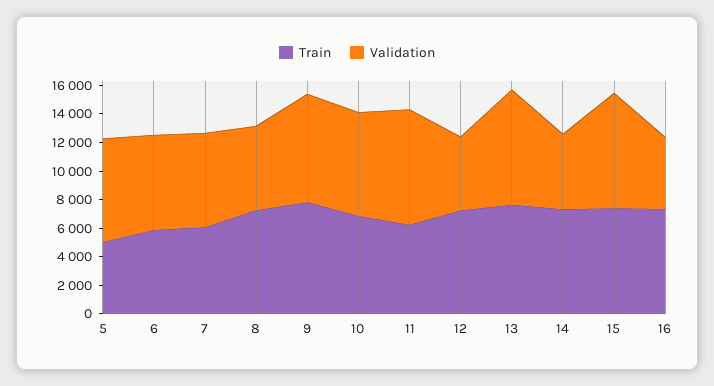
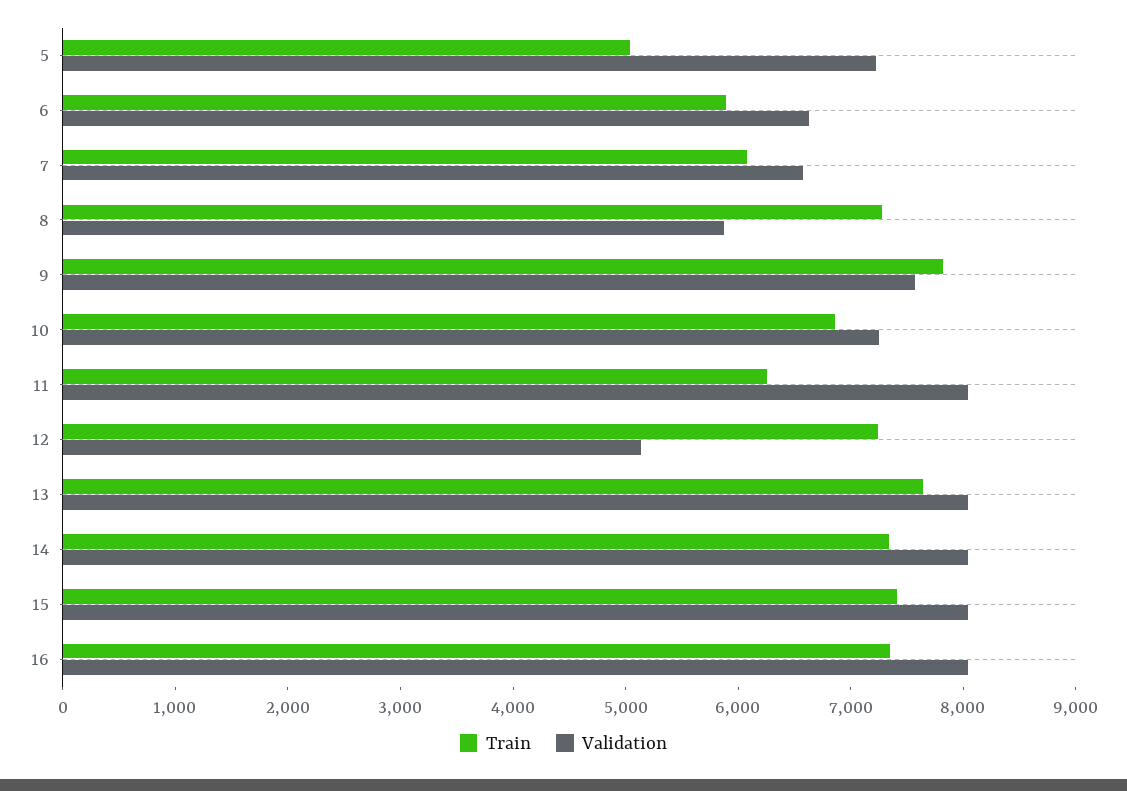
  {
    "Train": {
      "5": 5000,
      "6": 5800,
      "7": 6000,
      "8": 7200,
      "9": 7800,
      "10": 6800,
      "11": 6200,
      "12": 7200,
      "13": 7600,
      "14": 7400,
      "15": 7400,
      "16": 7400
    },
    "Validation": {
      "5": 7200,
      "6": 6600,
      "7": 6600,
      "8": 5800,
      "9": 7600,
      "10": 7200,
      "11": 8000,
      "12": 5200,
      "13": 8000,
-     "14": 5000,
+     "14": 8000,
      "15": 8000,
-     "16": 5000
+     "16": 8000
    }
  }

